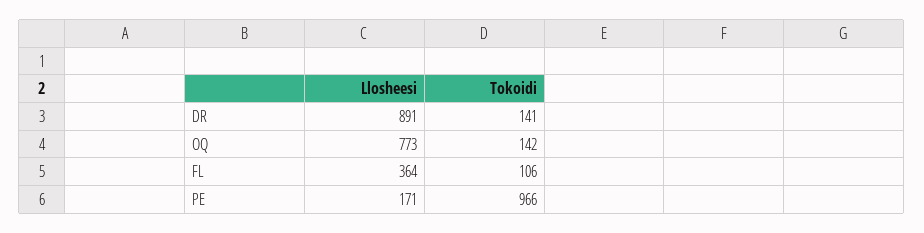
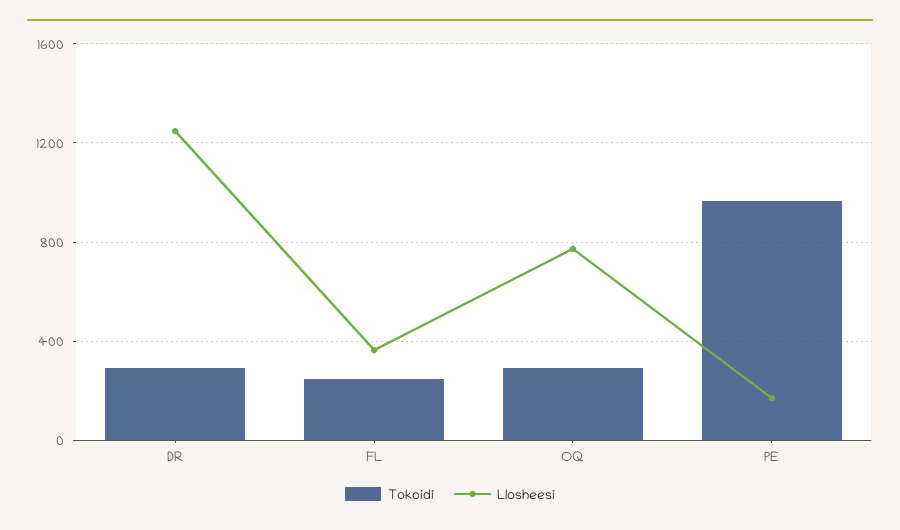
  {
    "Llosheesi": {
-     "DR": 891,
+     "DR": 1250,
      "OQ": 773,
      "FL": 364,
      "PE": 171
    },
    "Tokoidi": {
-     "DR": 141,
+     "DR": 300,
-     "OQ": 142,
+     "OQ": 300,
-     "FL": 106,
+     "FL": 250,
      "PE": 966
    }
  }

